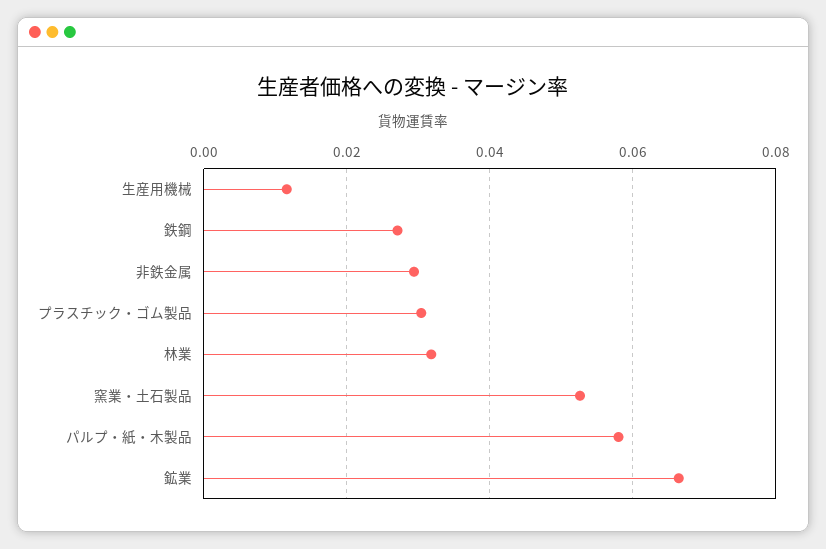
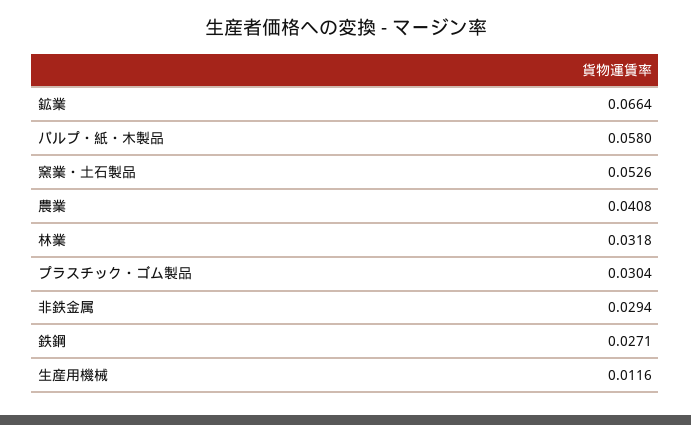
  {
    "生産用機械": 0.0116,
    "鉄鋼": 0.0271,
    "非鉄金属": 0.0294,
    "プラスチック・ゴム製品": 0.0304,
    "林業": 0.0318,
    "窯業・土石製品": 0.0526,
    "パルプ・紙・木製品": 0.058,
-   "鉱業": 0.0664
+   "鉱業": 0.0664,
+   "農業": 0.0408
  }

